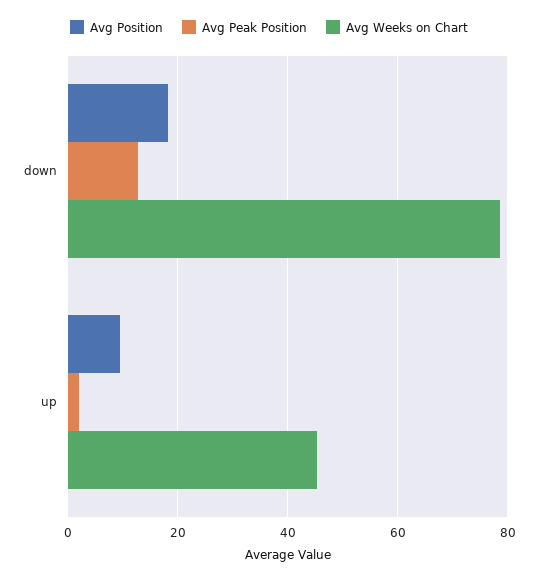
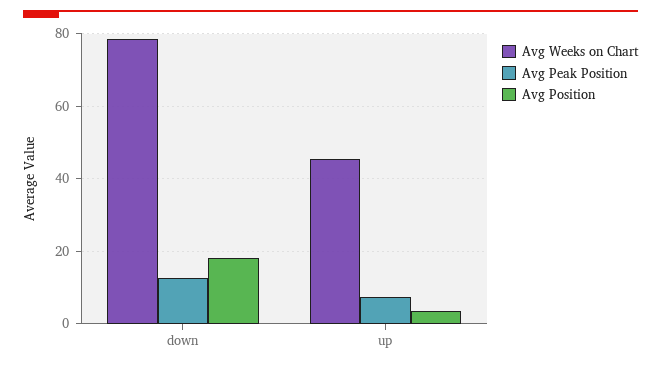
  {
    "Avg Position": {
      "down": 18,
-     "up": 10
+     "up": 4
    },
    "Avg Peak Position": {
      "down": 12,
-     "up": 2
+     "up": 8
    },
    "Avg Weeks on Chart": {
      "down": 78,
      "up": 46
    }
  }

